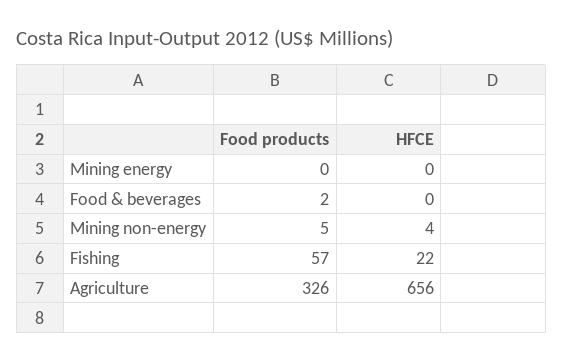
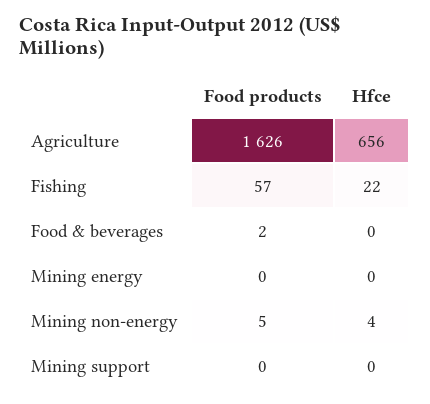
  {
    "Food products": {
      "Mining energy": 0,
      "Food & beverages": 2,
      "Mining non-energy": 5,
      "Fishing": 57,
-     "Agriculture": 326
+     "Agriculture": 1626,
+     "Mining support": 0
    },
    "HFCE": {
      "Mining energy": 0,
      "Food & beverages": 0,
      "Mining non-energy": 4,
      "Fishing": 22,
-     "Agriculture": 656
+     "Agriculture": 656,
+     "Mining support": 0
    }
  }

